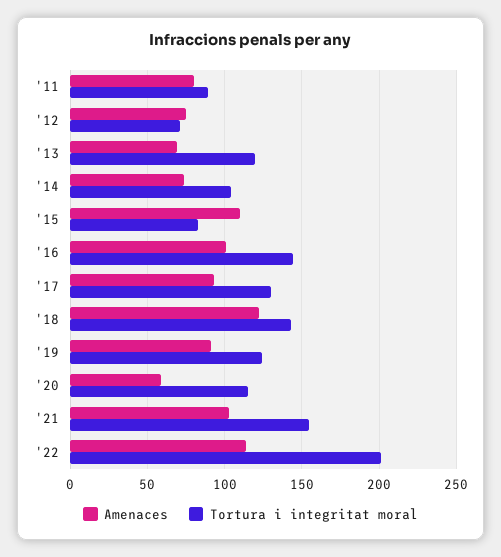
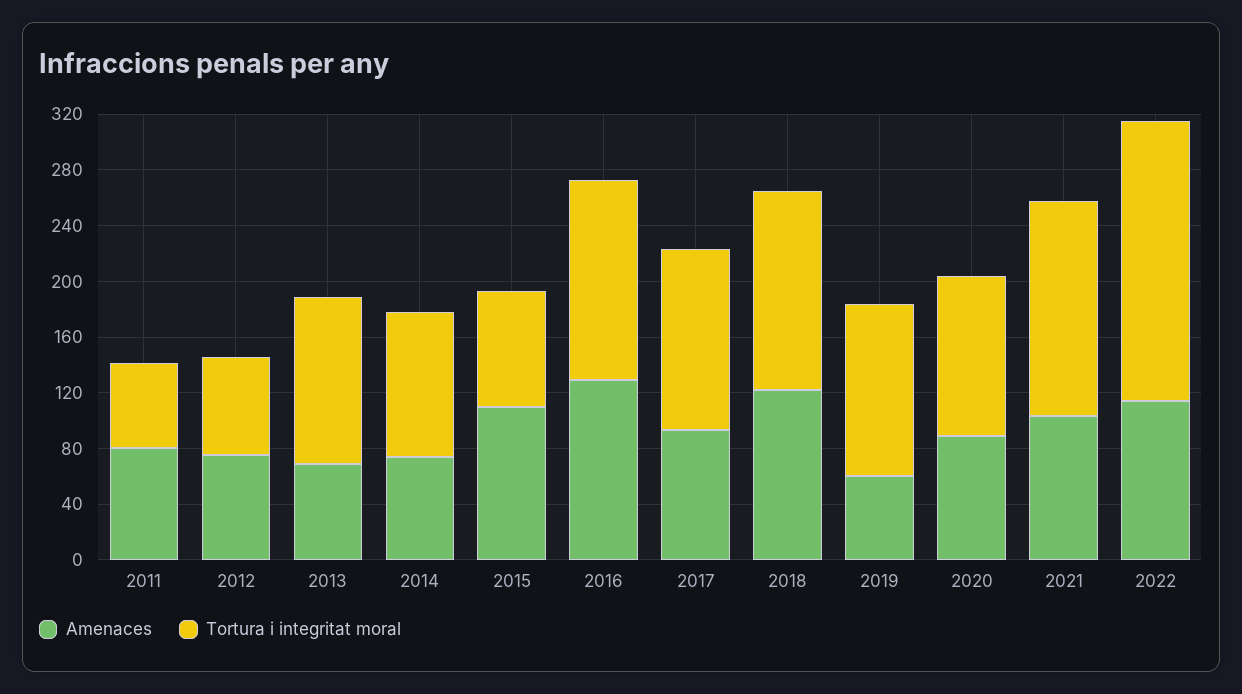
  {
    "Amenaces": {
      "'11": 80,
      "'12": 75,
      "'13": 70,
      "'14": 75,
      "'15": 110,
-     "'16": 100,
+     "'16": 130,
      "'17": 95,
      "'18": 120,
-     "'19": 90,
+     "'19": 60,
-     "'20": 60,
+     "'20": 90,
      "'21": 105,
      "'22": 115
    },
    "Tortura i integritat moral": {
-     "'11": 90,
+     "'11": 60,
      "'12": 70,
      "'13": 120,
      "'14": 105,
      "'15": 85,
      "'16": 145,
      "'17": 130,
      "'18": 145,
      "'19": 125,
      "'20": 115,
      "'21": 155,
      "'22": 200
    }
  }

